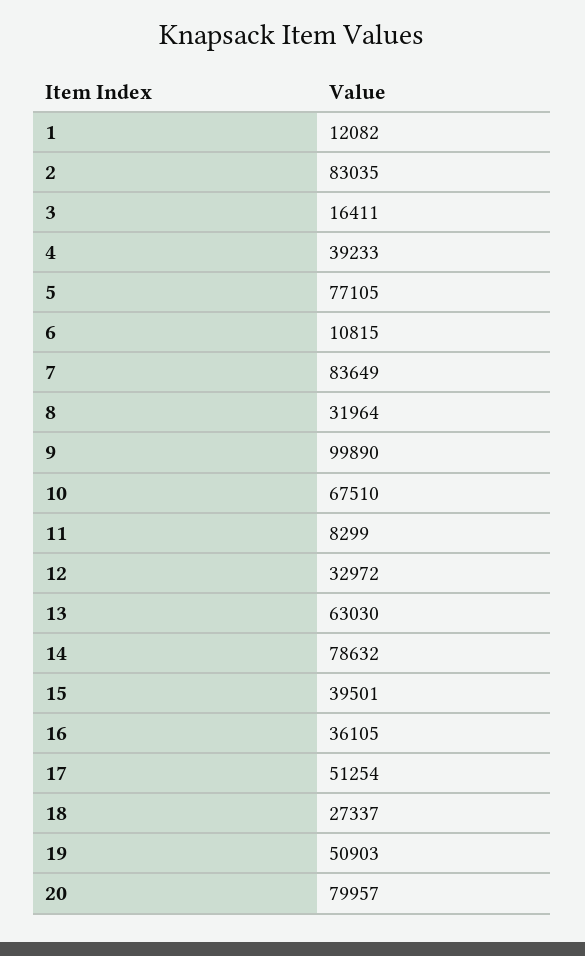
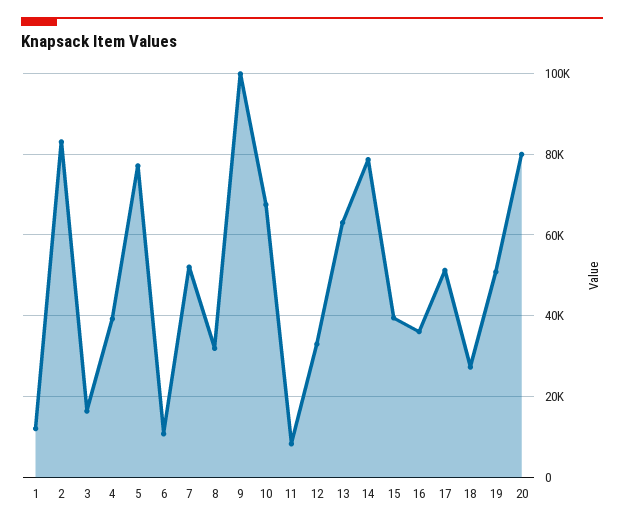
  {
    "1": 12082,
    "2": 83035,
    "3": 16411,
    "4": 39233,
    "5": 77105,
    "6": 10815,
-   "7": 83649,
+   "7": 52000,
    "8": 31964,
    "9": 99890,
    "10": 67510,
    "11": 8299,
    "12": 32972,
    "13": 63030,
    "14": 78632,
    "15": 39501,
    "16": 36105,
    "17": 51254,
    "18": 27337,
    "19": 50903,
    "20": 79957
  }

